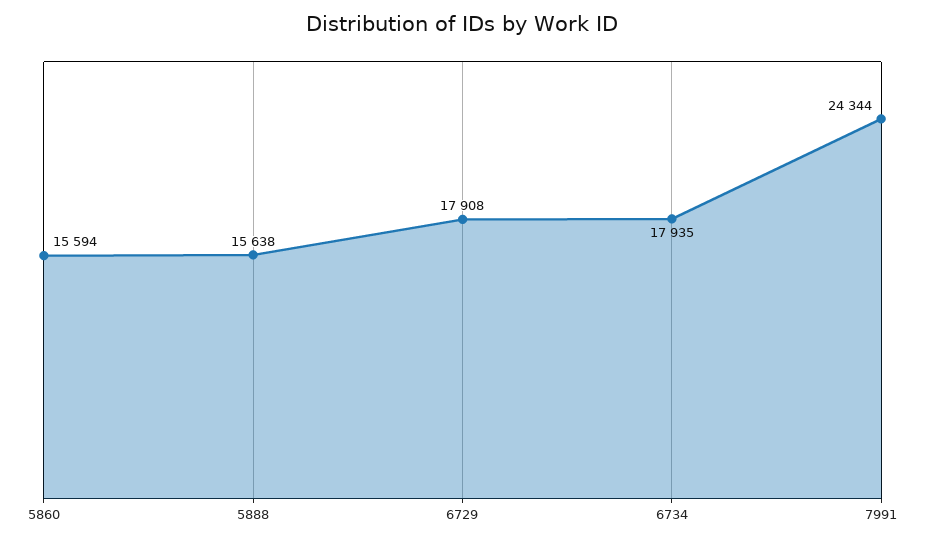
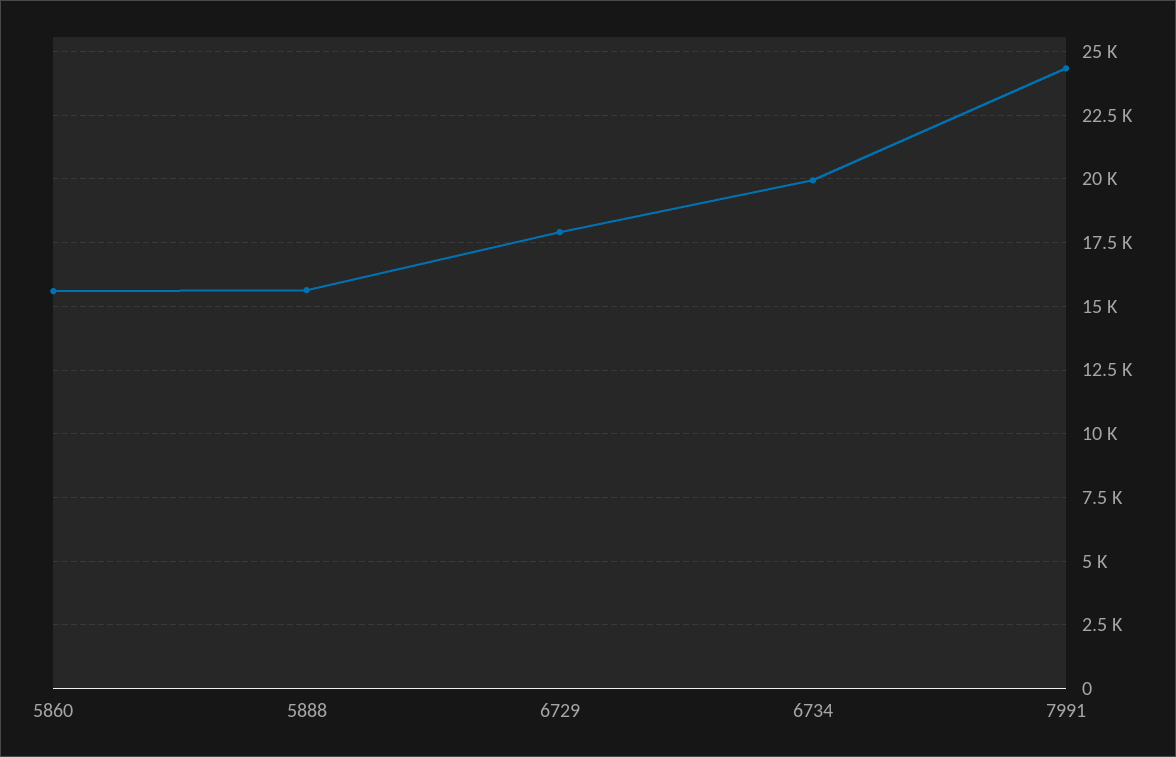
  {
    "5860": 15594,
    "5888": 15638,
    "6729": 17908,
-   "6734": 17935,
+   "6734": 20000,
    "7991": 24344
  }

